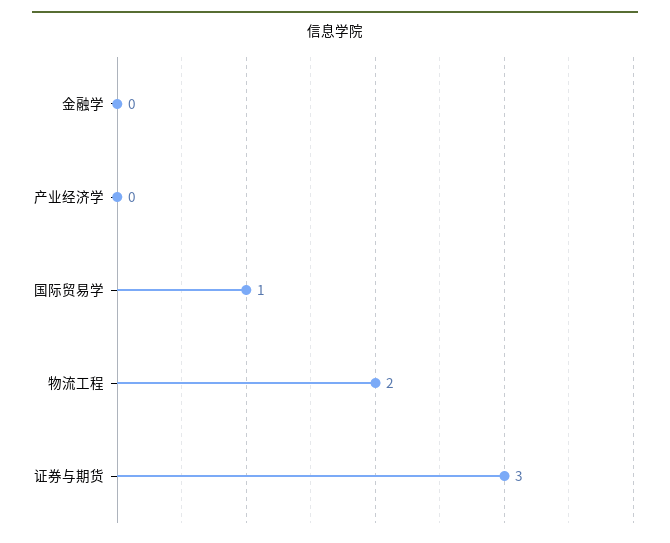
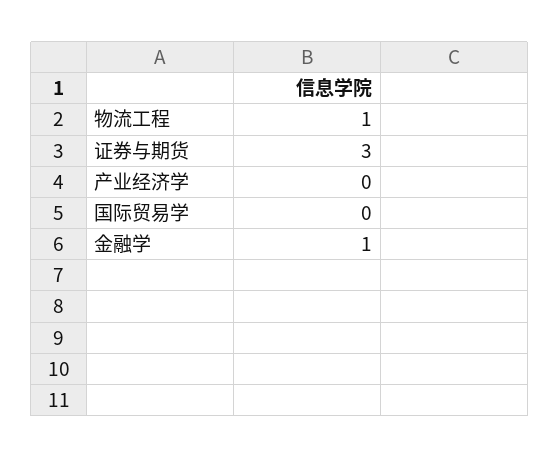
  {
-   "金融学": 0,
+   "金融学": 1,
    "产业经济学": 0,
-   "国际贸易学": 1,
+   "国际贸易学": 0,
-   "物流工程": 2,
+   "物流工程": 1,
    "证券与期货": 3
  }

